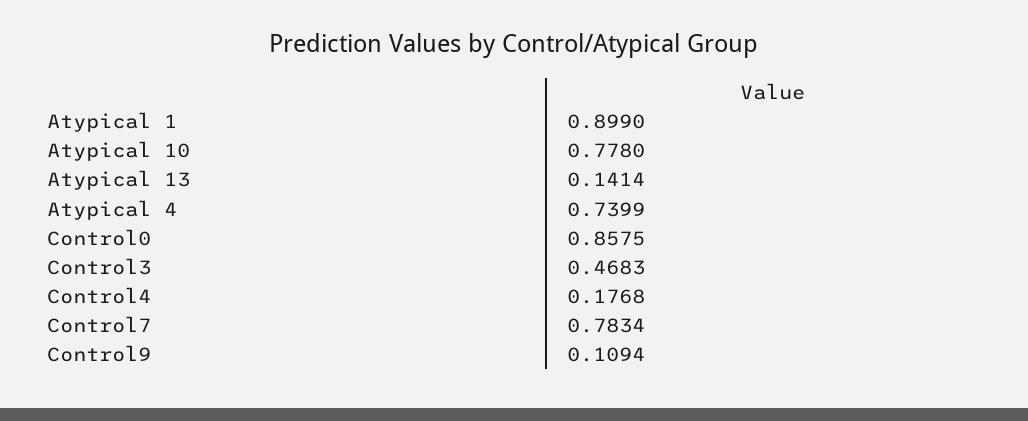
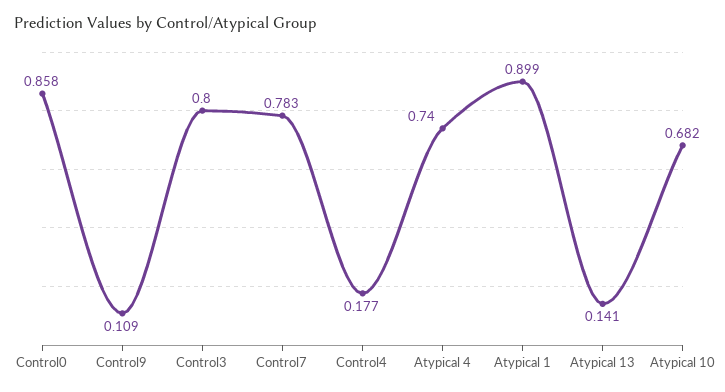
  {
    "Atypical 1": 0.899,
-   "Atypical 10": 0.778,
+   "Atypical 10": 0.682,
    "Atypical 13": 0.1414,
    "Atypical 4": 0.7399,
    "Control0": 0.8575,
-   "Control3": 0.4683,
+   "Control3": 0.8,
    "Control4": 0.1768,
    "Control7": 0.7834,
    "Control9": 0.1094
  }

